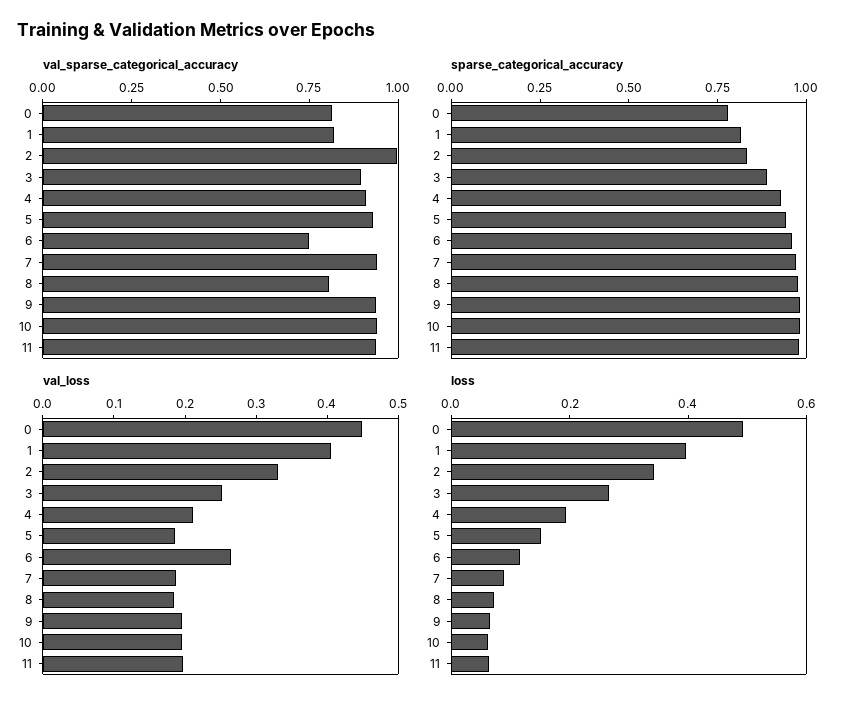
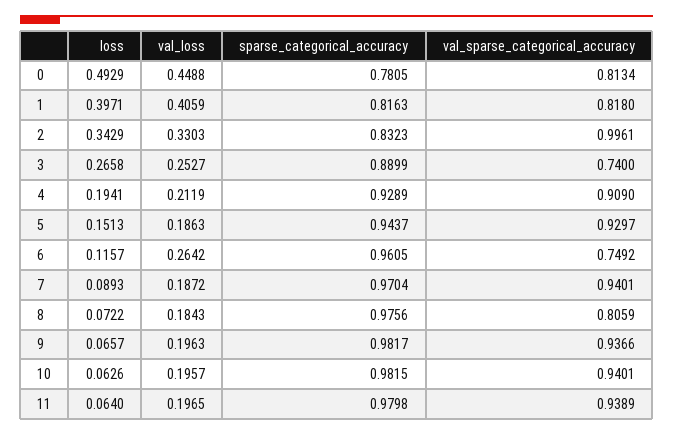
  {
    "val_sparse_categorical_accuracy": {
      "0": 0.8134,
      "1": 0.818,
      "2": 0.9961,
-     "3": 0.9,
+     "3": 0.74,
      "4": 0.909,
      "5": 0.9297,
      "6": 0.7492,
      "7": 0.9401,
      "8": 0.8059,
      "9": 0.9366,
      "10": 0.9401,
      "11": 0.9389
    },
    "sparse_categorical_accuracy": {
      "0": 0.7805,
      "1": 0.8163,
      "2": 0.8323,
      "3": 0.8899,
      "4": 0.9289,
      "5": 0.9437,
      "6": 0.9605,
      "7": 0.9704,
      "8": 0.9756,
      "9": 0.9817,
      "10": 0.9815,
      "11": 0.9798
    },
    "val_loss": {
      "0": 0.4488,
      "1": 0.4059,
      "2": 0.3303,
      "3": 0.2527,
      "4": 0.2119,
      "5": 0.1863,
      "6": 0.2642,
      "7": 0.1872,
      "8": 0.1843,
      "9": 0.1963,
      "10": 0.1957,
      "11": 0.1965
    },
    "loss": {
      "0": 0.4929,
      "1": 0.3971,
      "2": 0.3429,
      "3": 0.2658,
      "4": 0.1941,
      "5": 0.1513,
      "6": 0.1157,
      "7": 0.0893,
      "8": 0.0722,
      "9": 0.0657,
      "10": 0.0626,
      "11": 0.064
    }
  }

